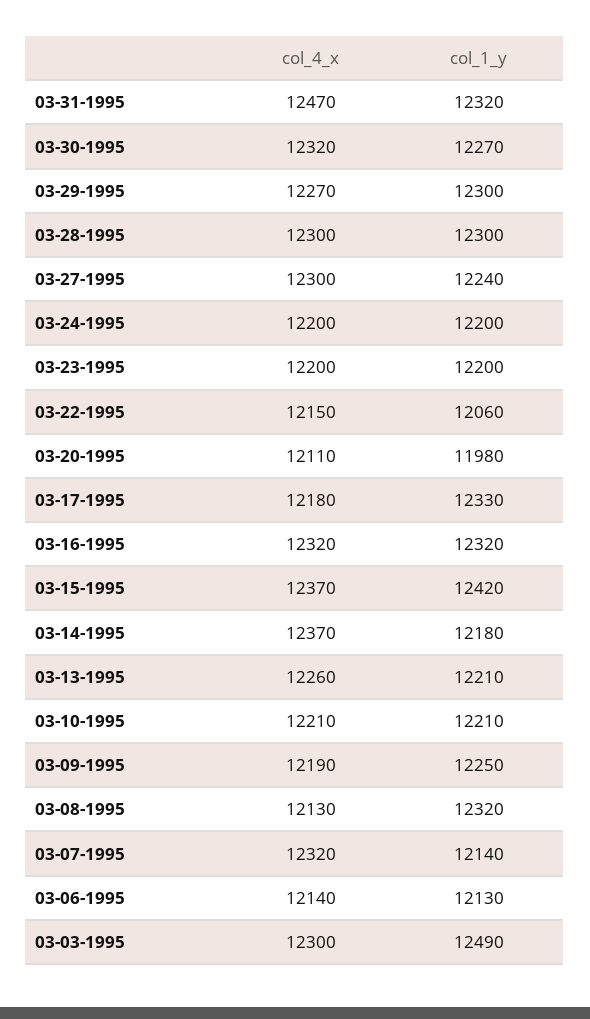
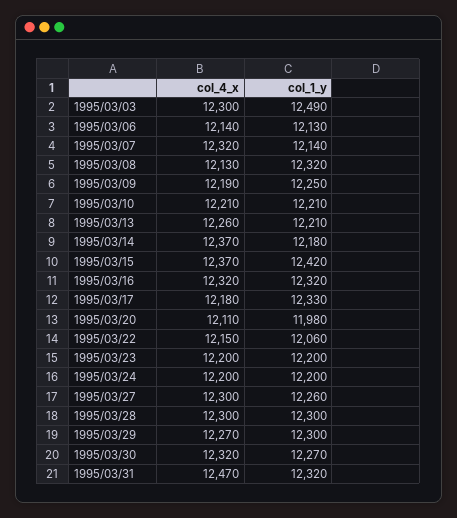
  {
    "col_4_x": {
      "03-31-1995": 12470,
      "03-30-1995": 12320,
      "03-29-1995": 12270,
      "03-28-1995": 12300,
      "03-27-1995": 12300,
      "03-24-1995": 12200,
      "03-23-1995": 12200,
      "03-22-1995": 12150,
      "03-20-1995": 12110,
      "03-17-1995": 12180,
      "03-16-1995": 12320,
      "03-15-1995": 12370,
      "03-14-1995": 12370,
      "03-13-1995": 12260,
      "03-10-1995": 12210,
      "03-09-1995": 12190,
      "03-08-1995": 12130,
      "03-07-1995": 12320,
      "03-06-1995": 12140,
      "03-03-1995": 12300
    },
    "col_1_y": {
      "03-31-1995": 12320,
      "03-30-1995": 12270,
      "03-29-1995": 12300,
      "03-28-1995": 12300,
-     "03-27-1995": 12240,
+     "03-27-1995": 12260,
      "03-24-1995": 12200,
      "03-23-1995": 12200,
      "03-22-1995": 12060,
      "03-20-1995": 11980,
      "03-17-1995": 12330,
      "03-16-1995": 12320,
      "03-15-1995": 12420,
      "03-14-1995": 12180,
      "03-13-1995": 12210,
      "03-10-1995": 12210,
      "03-09-1995": 12250,
      "03-08-1995": 12320,
      "03-07-1995": 12140,
      "03-06-1995": 12130,
      "03-03-1995": 12490
    }
  }

